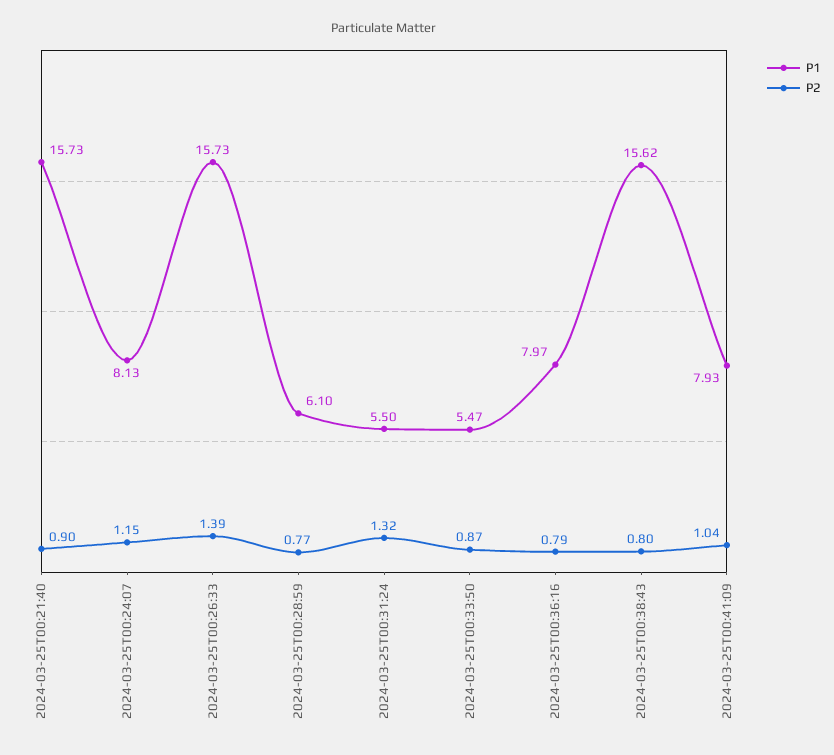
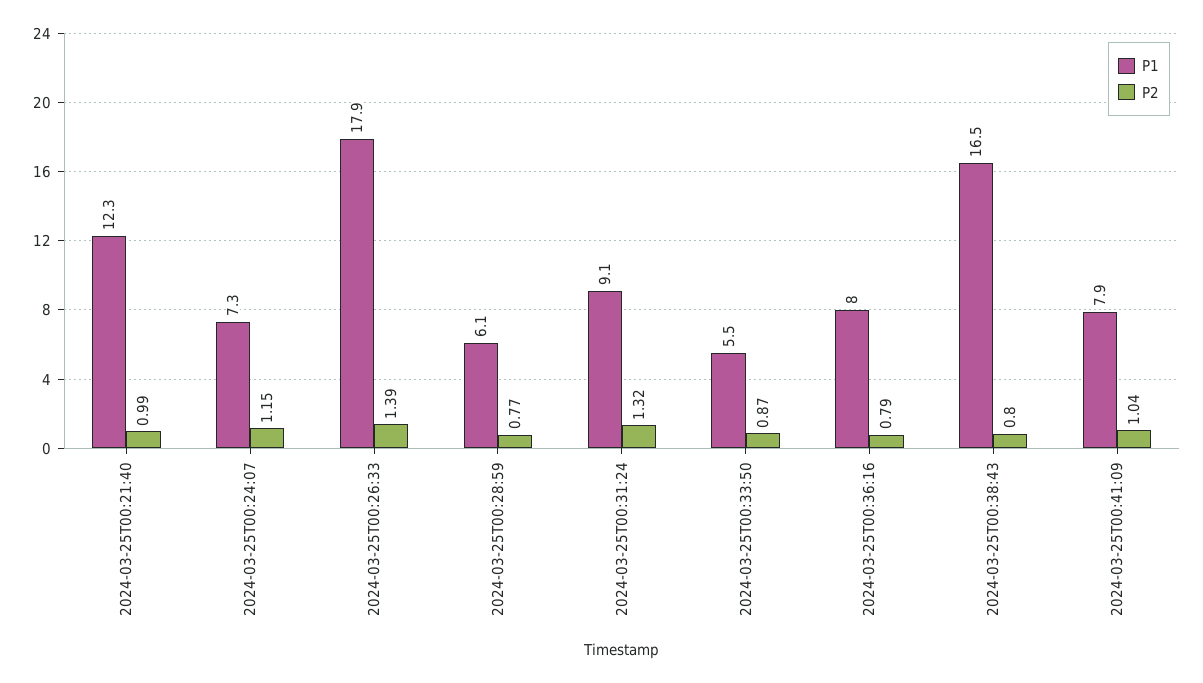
  {
    "P1": {
-     "2024-03-25T00:21:40": 15.73,
+     "2024-03-25T00:21:40": 12.3,
-     "2024-03-25T00:24:07": 8.13,
+     "2024-03-25T00:24:07": 7.3,
-     "2024-03-25T00:26:33": 15.73,
+     "2024-03-25T00:26:33": 17.9,
      "2024-03-25T00:28:59": 6.1,
-     "2024-03-25T00:31:24": 5.5,
+     "2024-03-25T00:31:24": 9.1,
      "2024-03-25T00:33:50": 5.47,
      "2024-03-25T00:36:16": 7.97,
-     "2024-03-25T00:38:43": 15.62,
+     "2024-03-25T00:38:43": 16.5,
      "2024-03-25T00:41:09": 7.93
    },
    "P2": {
-     "2024-03-25T00:21:40": 0.9,
+     "2024-03-25T00:21:40": 0.99,
      "2024-03-25T00:24:07": 1.15,
      "2024-03-25T00:26:33": 1.39,
      "2024-03-25T00:28:59": 0.77,
      "2024-03-25T00:31:24": 1.32,
      "2024-03-25T00:33:50": 0.87,
      "2024-03-25T00:36:16": 0.79,
      "2024-03-25T00:38:43": 0.8,
      "2024-03-25T00:41:09": 1.04
    }
  }

